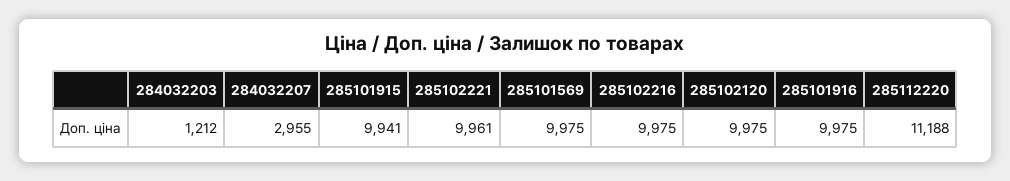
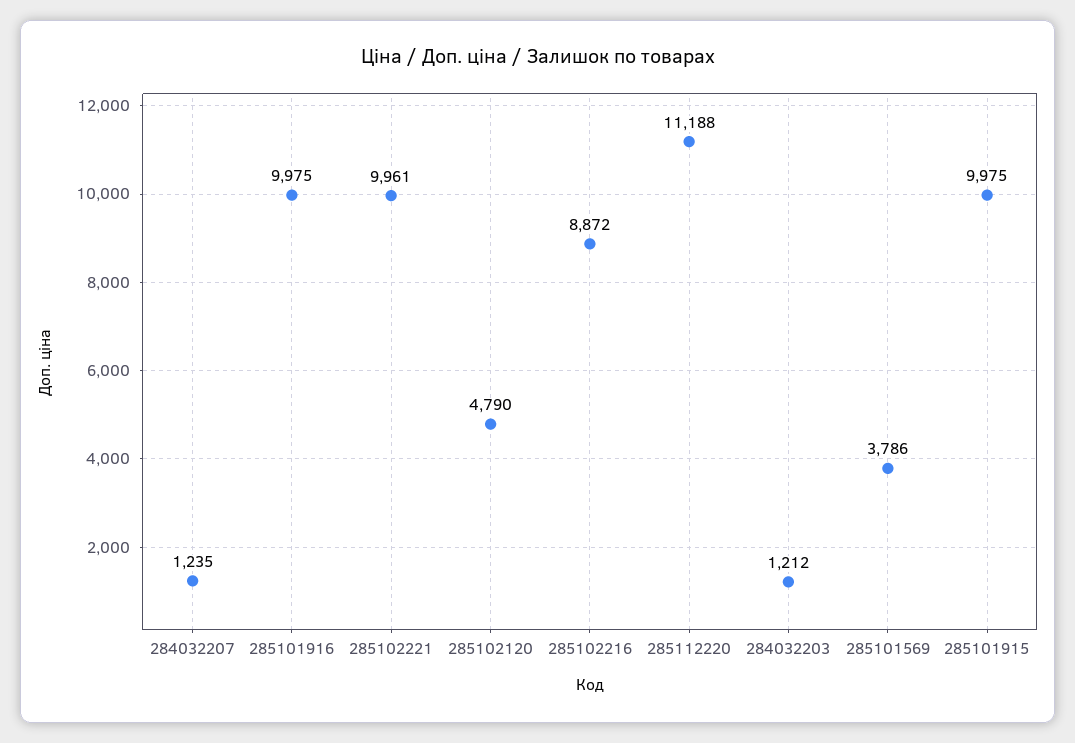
  {
    "284032203": 1212,
-   "284032207": 2955,
+   "284032207": 1235,
-   "285101915": 9941,
+   "285101915": 9975,
    "285102221": 9961,
-   "285101569": 9975,
+   "285101569": 3786,
-   "285102216": 9975,
+   "285102216": 8872,
-   "285102120": 9975,
+   "285102120": 4790,
    "285101916": 9975,
    "285112220": 11188
  }

